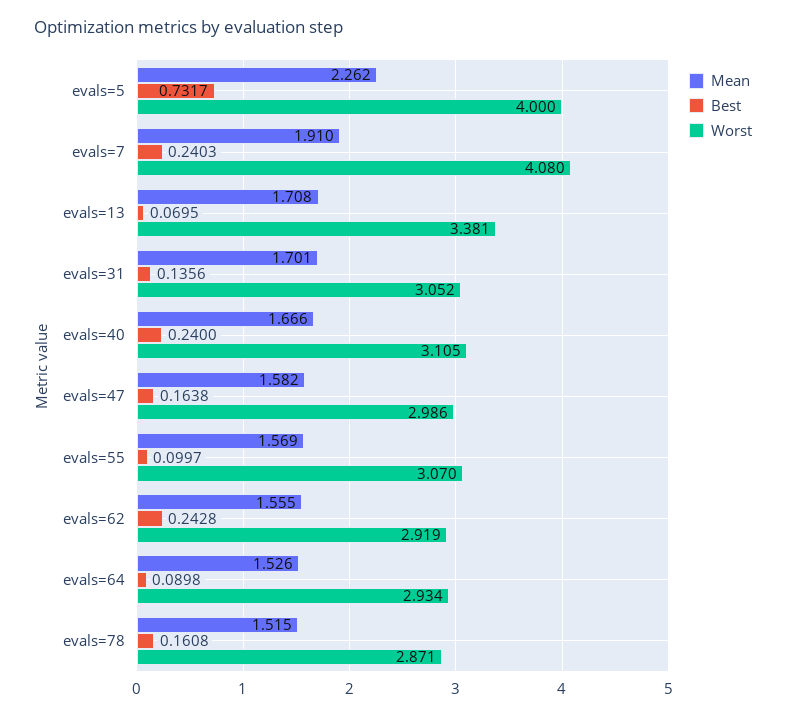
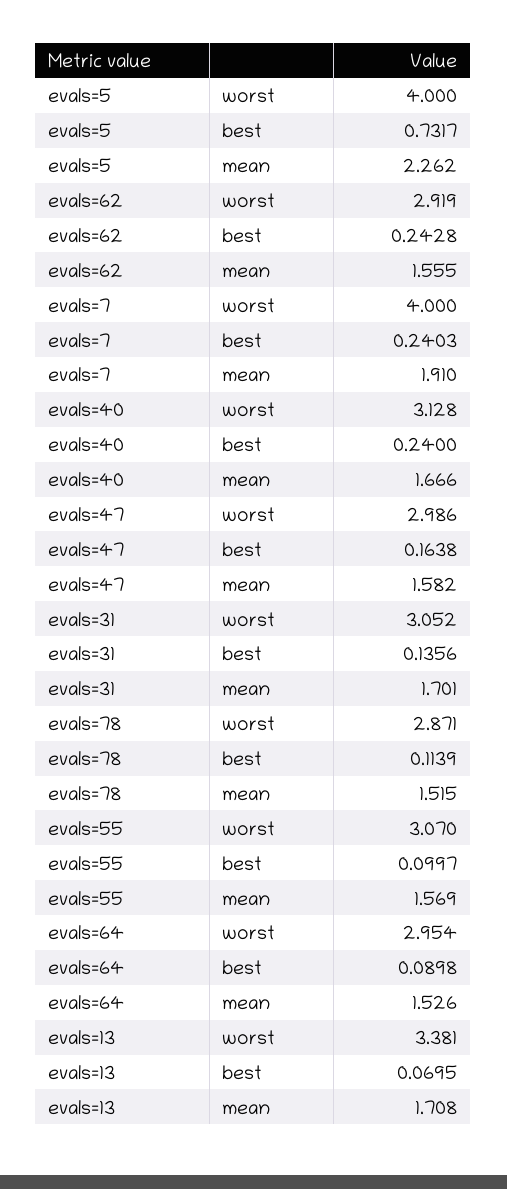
  {
    "Mean": {
      "evals=5": 2.262,
      "evals=7": 1.91,
      "evals=13": 1.708,
      "evals=31": 1.701,
      "evals=40": 1.666,
      "evals=47": 1.582,
      "evals=55": 1.569,
      "evals=62": 1.555,
      "evals=64": 1.526,
      "evals=78": 1.515
    },
    "Best": {
      "evals=5": 0.7317,
      "evals=7": 0.2403,
      "evals=13": 0.0695,
      "evals=31": 0.1356,
      "evals=40": 0.24,
      "evals=47": 0.1638,
      "evals=55": 0.0997,
      "evals=62": 0.2428,
      "evals=64": 0.0898,
-     "evals=78": 0.1608
+     "evals=78": 0.1139
    },
    "Worst": {
      "evals=5": 4,
-     "evals=7": 4.08,
+     "evals=7": 4,
      "evals=13": 3.381,
      "evals=31": 3.052,
-     "evals=40": 3.105,
+     "evals=40": 3.128,
      "evals=47": 2.986,
      "evals=55": 3.07,
      "evals=62": 2.919,
-     "evals=64": 2.934,
+     "evals=64": 2.954,
      "evals=78": 2.871
    }
  }

